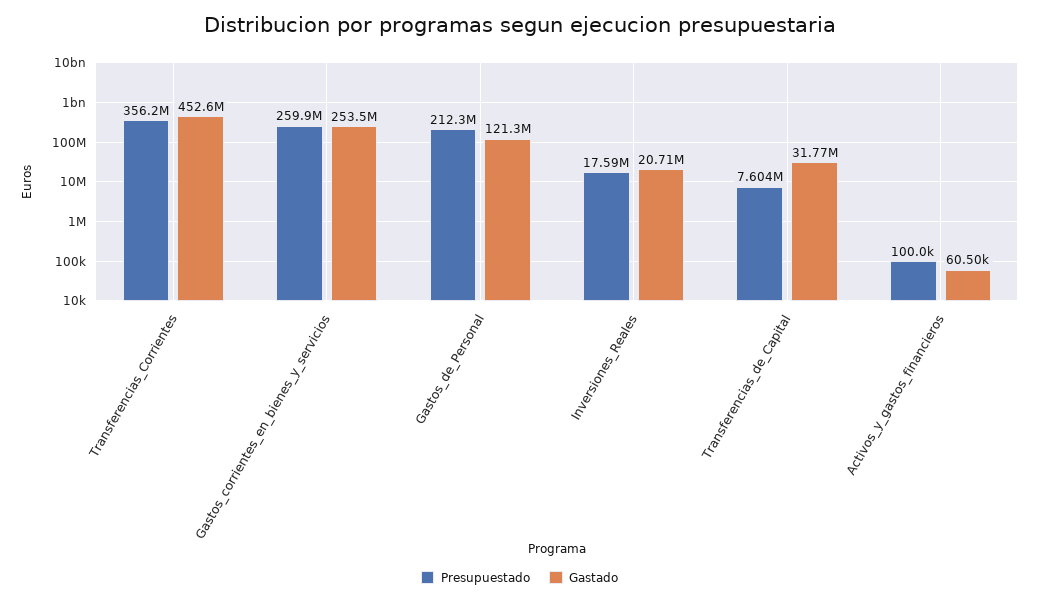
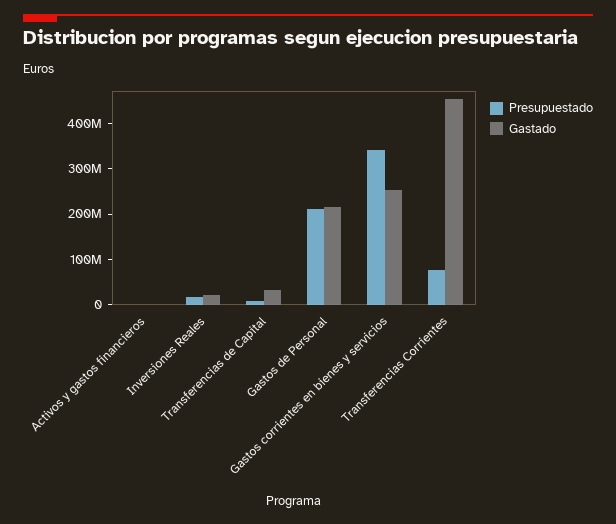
  {
    "Presupuestado": {
-     "Transferencias_Corrientes": 356200000,
+     "Transferencias_Corrientes": 80000000,
-     "Gastos_corrientes_en_bienes_y_servicios": 259900000,
+     "Gastos_corrientes_en_bienes_y_servicios": 340000000,
      "Gastos_de_Personal": 212300000,
      "Inversiones_Reales": 17590000,
      "Transferencias_de_Capital": 7604000,
      "Activos_y_gastos_financieros": 100000
    },
    "Gastado": {
      "Transferencias_Corrientes": 452600000,
      "Gastos_corrientes_en_bienes_y_servicios": 253500000,
-     "Gastos_de_Personal": 121300000,
+     "Gastos_de_Personal": 220000000,
      "Inversiones_Reales": 20710000,
      "Transferencias_de_Capital": 31770000,
      "Activos_y_gastos_financieros": 60500
    }
  }

